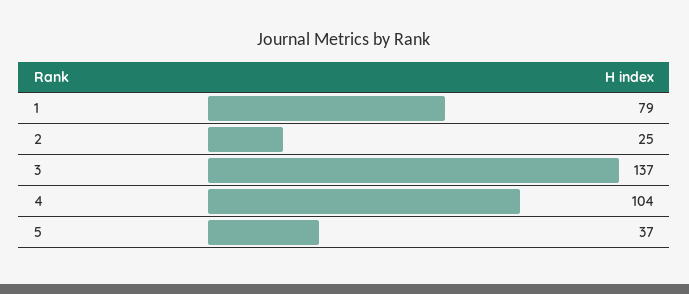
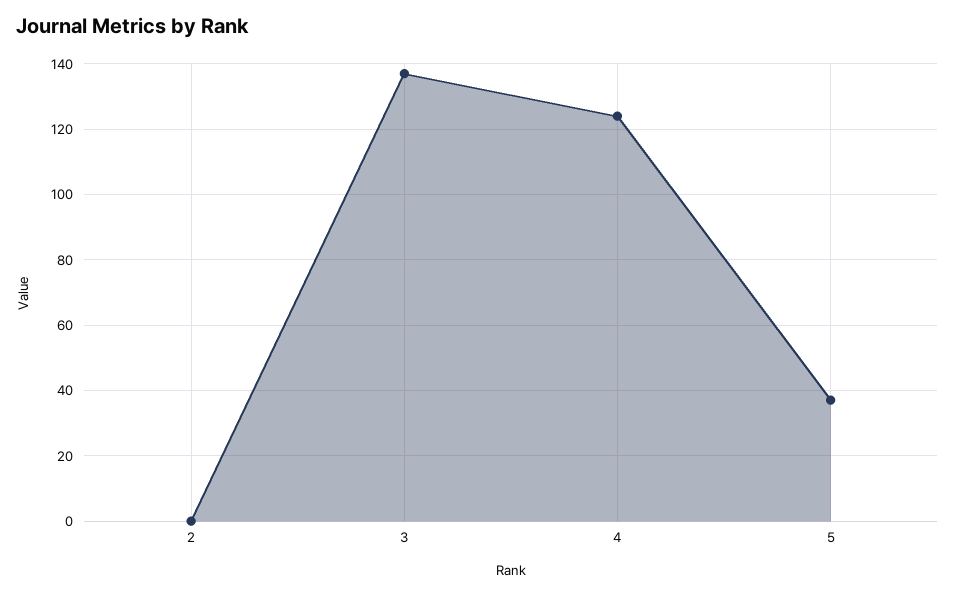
  {
-   "1": 79,
-   "2": 25,
+   "2": 0,
    "3": 137,
-   "4": 104,
+   "4": 125,
    "5": 37
  }

